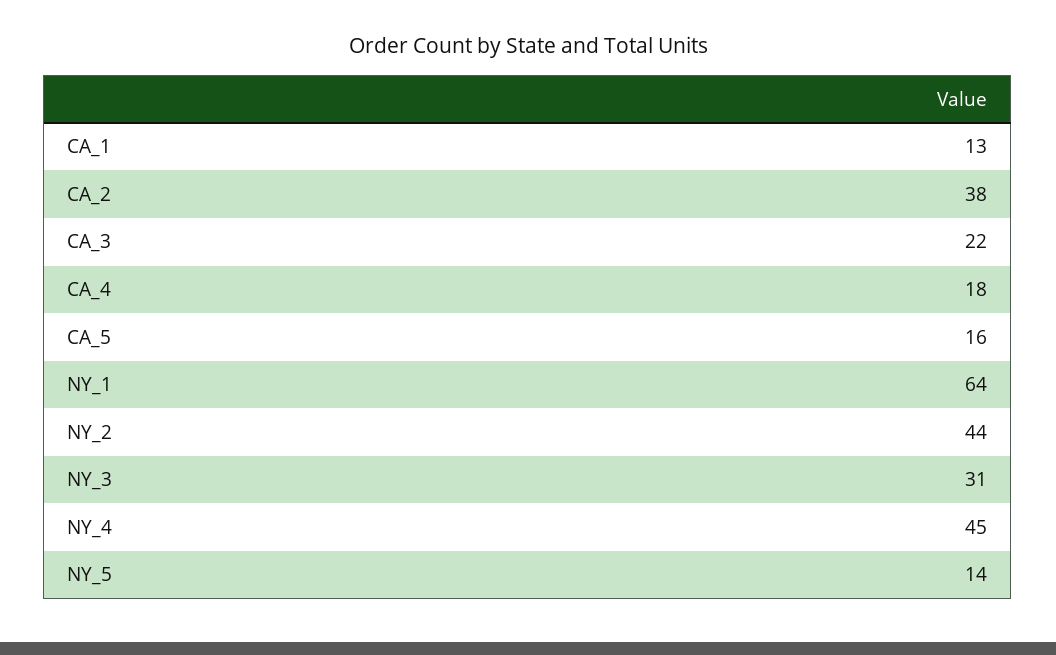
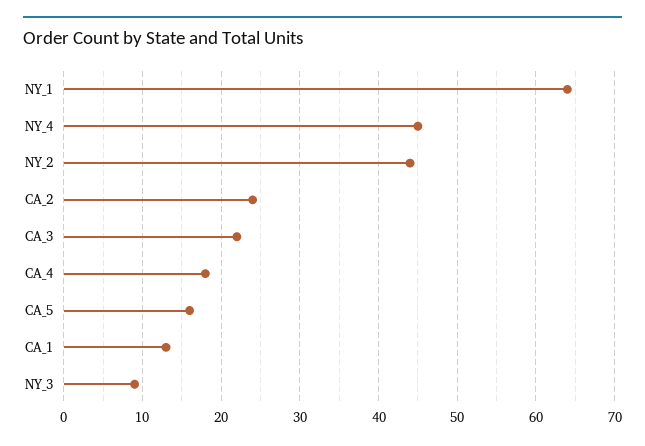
  {
    "CA_1": 13,
-   "CA_2": 38,
+   "CA_2": 24,
    "CA_3": 22,
    "CA_4": 18,
    "CA_5": 16,
    "NY_1": 64,
    "NY_2": 44,
-   "NY_3": 31,
+   "NY_3": 9,
-   "NY_4": 45,
+   "NY_4": 45
-   "NY_5": 14
  }

